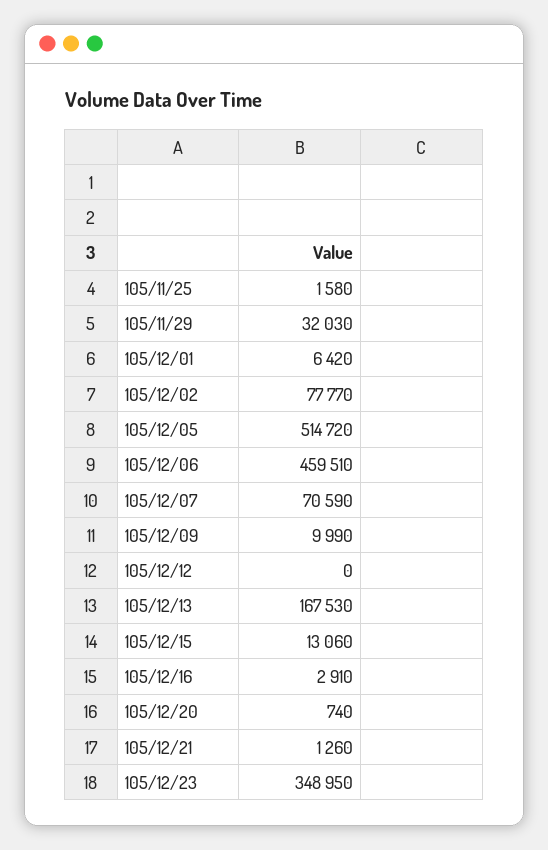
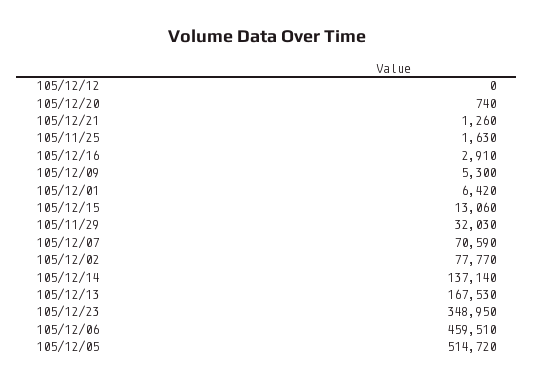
  {
-   "105/11/25": 1580,
+   "105/11/25": 1630,
    "105/11/29": 32030,
    "105/12/01": 6420,
    "105/12/02": 77770,
    "105/12/05": 514720,
    "105/12/06": 459510,
    "105/12/07": 70590,
-   "105/12/09": 9990,
+   "105/12/09": 5300,
    "105/12/12": 0,
    "105/12/13": 167530,
    "105/12/15": 13060,
    "105/12/16": 2910,
    "105/12/20": 740,
    "105/12/21": 1260,
-   "105/12/23": 348950
+   "105/12/23": 348950,
+   "105/12/14": 137140
  }

